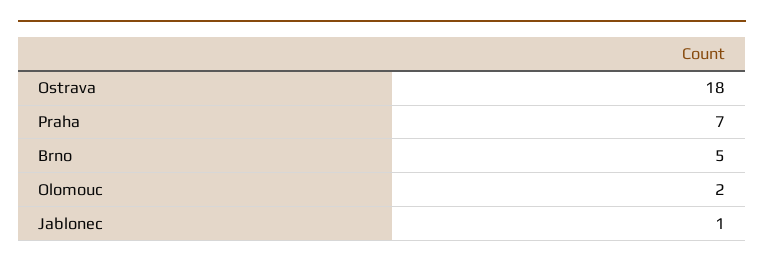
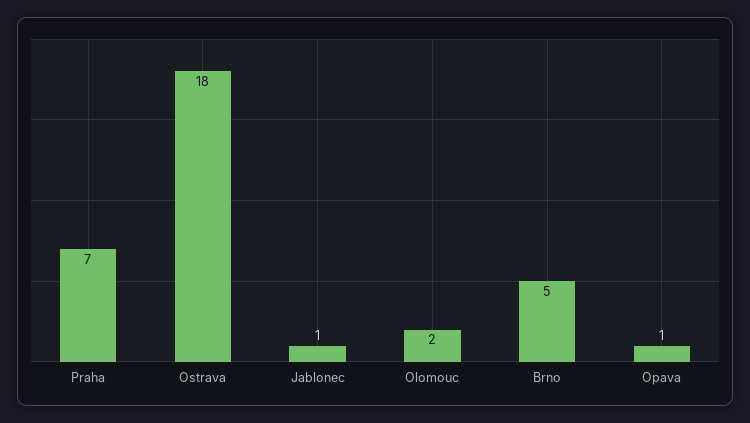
  {
    "Ostrava": 18,
    "Praha": 7,
    "Brno": 5,
    "Olomouc": 2,
-   "Jablonec": 1
+   "Jablonec": 1,
+   "Opava": 1
  }

